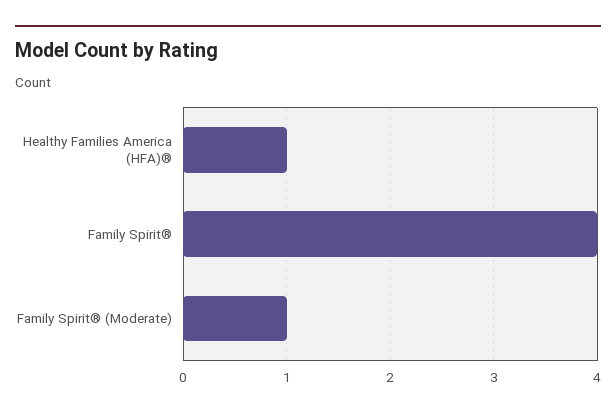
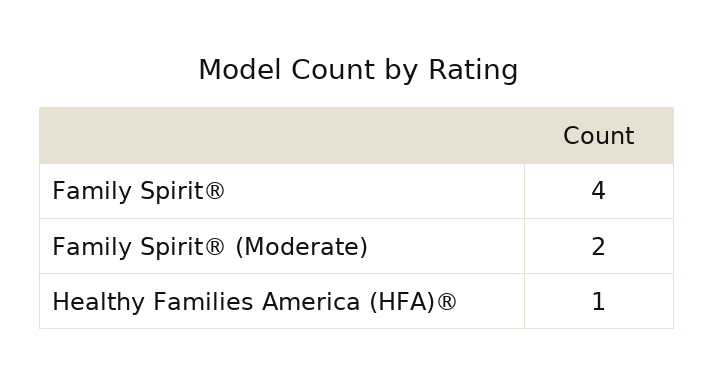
  {
    "Healthy Families America (HFA)®": 1,
    "Family Spirit®": 4,
-   "Family Spirit® (Moderate)": 1
+   "Family Spirit® (Moderate)": 2
  }

